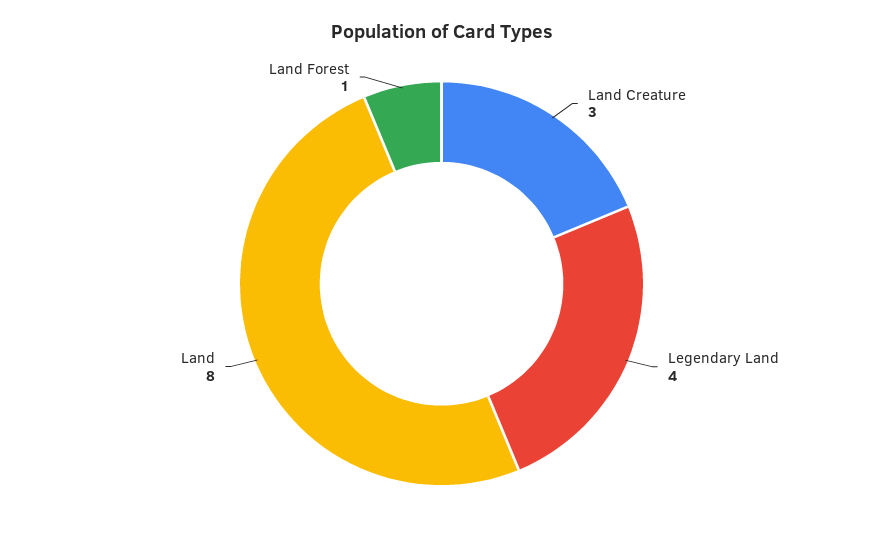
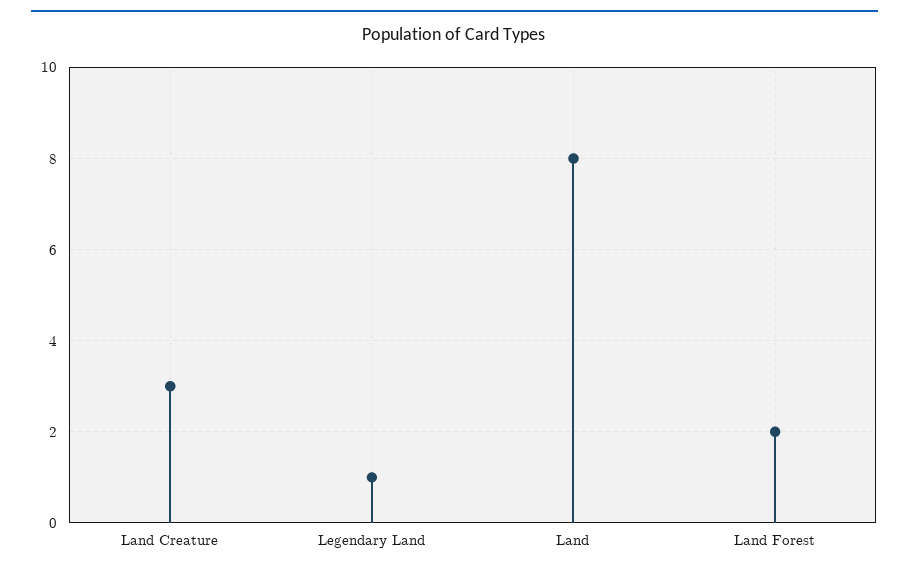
  {
    "Land Creature": 3,
-   "Legendary Land": 4,
+   "Legendary Land": 1,
    "Land": 8,
-   "Land Forest": 1
+   "Land Forest": 2
  }

